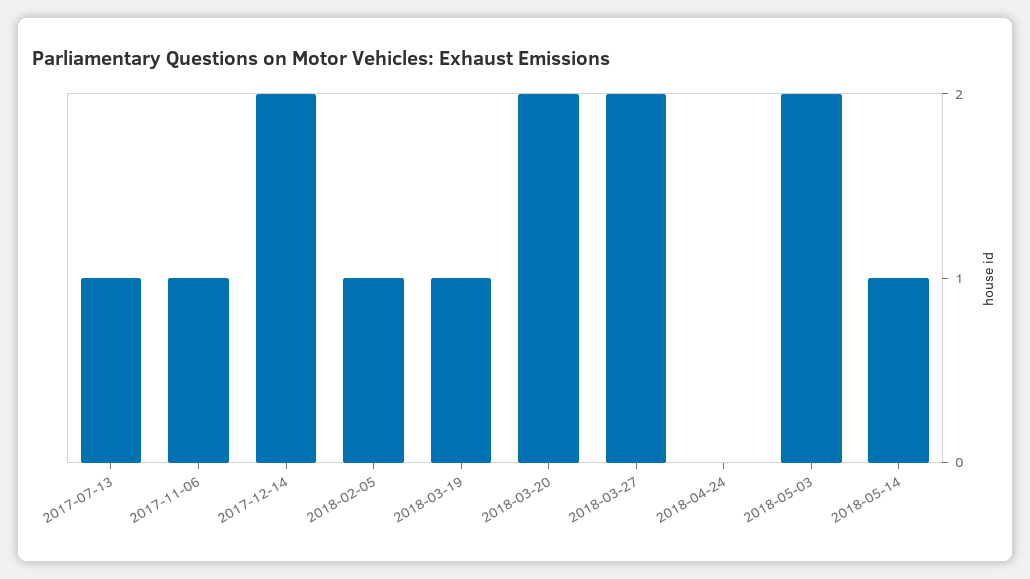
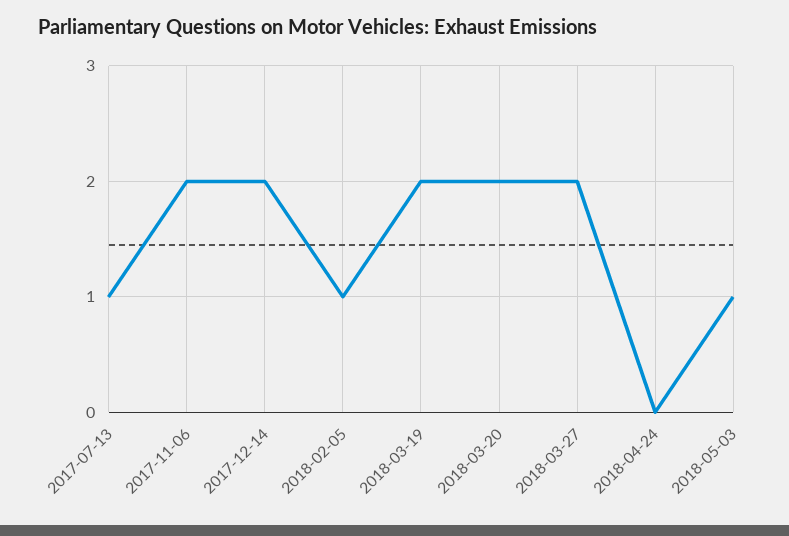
  {
    "2017-07-13": 1,
-   "2017-11-06": 1,
+   "2017-11-06": 2,
    "2017-12-14": 2,
    "2018-02-05": 1,
-   "2018-03-19": 1,
+   "2018-03-19": 2,
    "2018-03-20": 2,
    "2018-03-27": 2,
    "2018-04-24": 0,
-   "2018-05-03": 2,
+   "2018-05-03": 1
-   "2018-05-14": 1
  }

